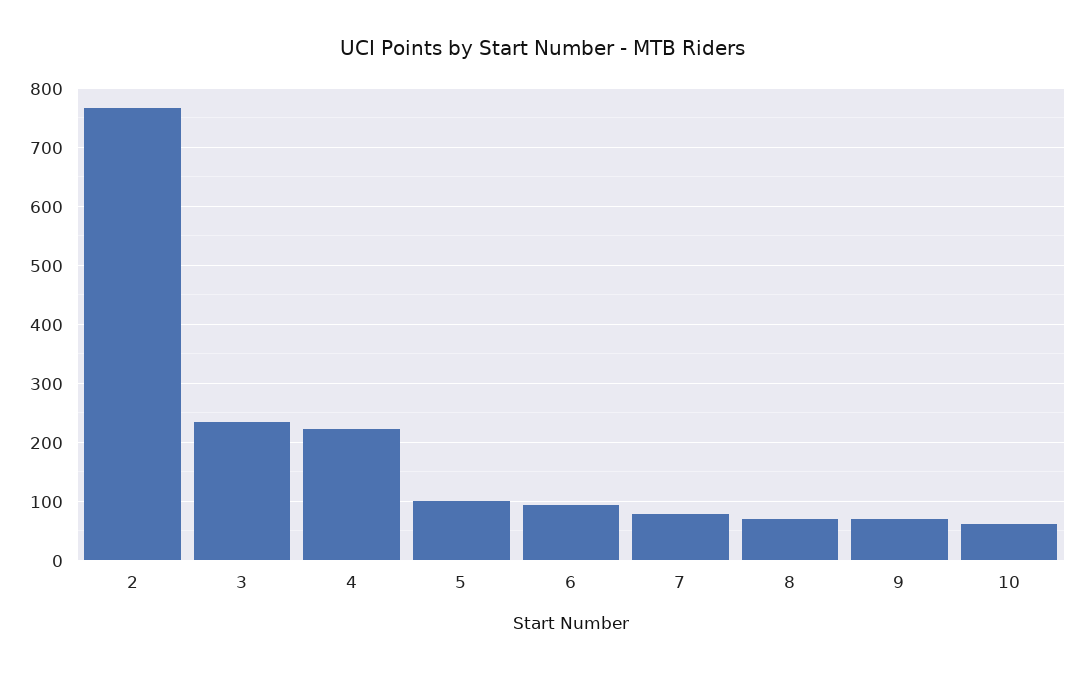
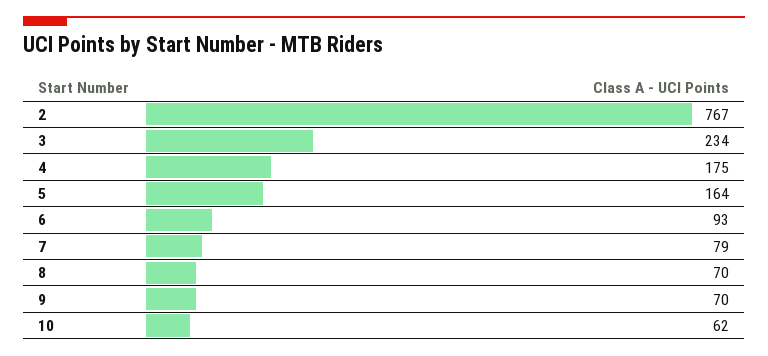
  {
    "2": 767,
    "3": 234,
-   "4": 220,
+   "4": 175,
-   "5": 100,
+   "5": 164,
    "6": 93,
    "7": 79,
    "8": 70,
    "9": 70,
    "10": 62
  }

